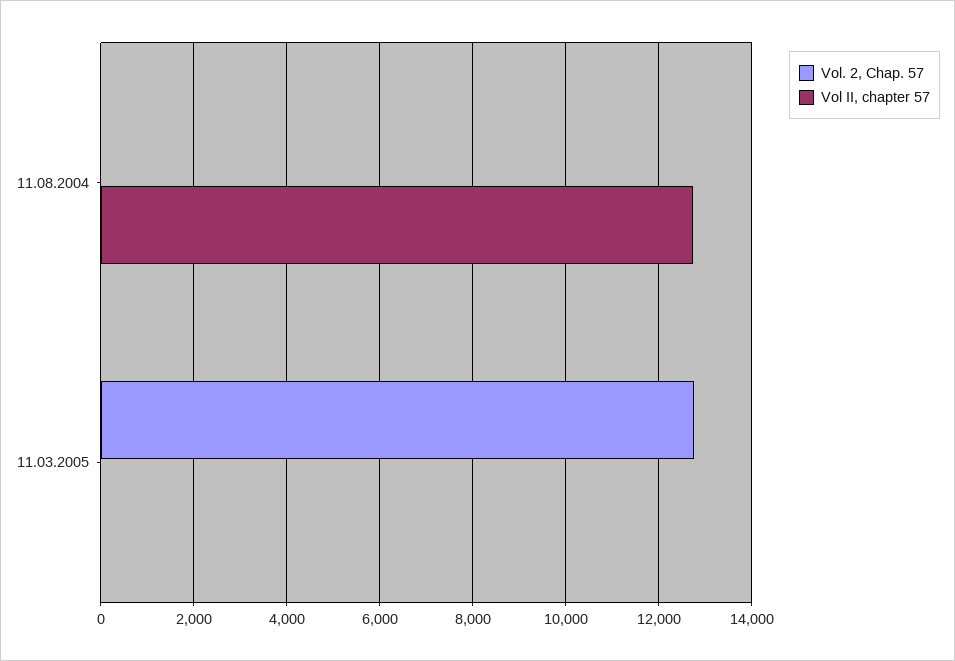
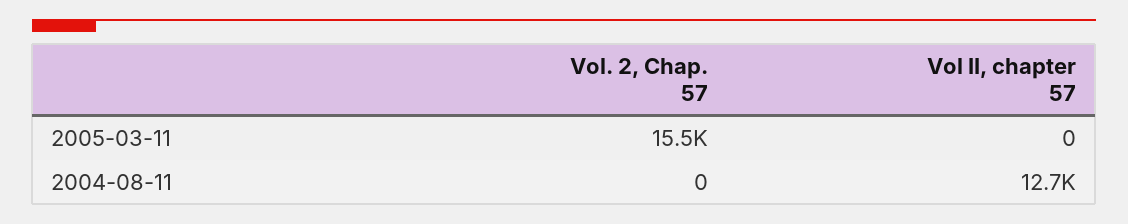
  {
    "Vol. 2, Chap. 57": {
      "11.08.2004": 0,
-     "11.03.2005": 12800
+     "11.03.2005": 15500
    },
    "Vol II, chapter 57": {
      "11.08.2004": 12700,
      "11.03.2005": 0
    }
  }

